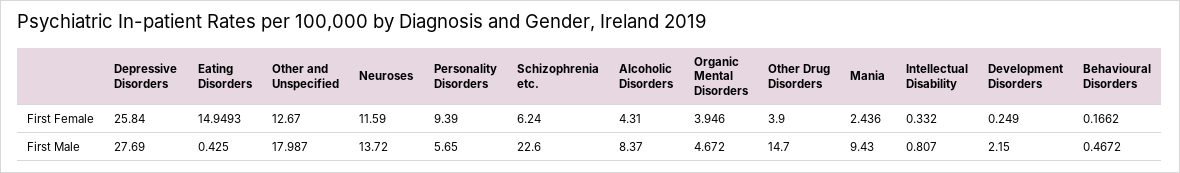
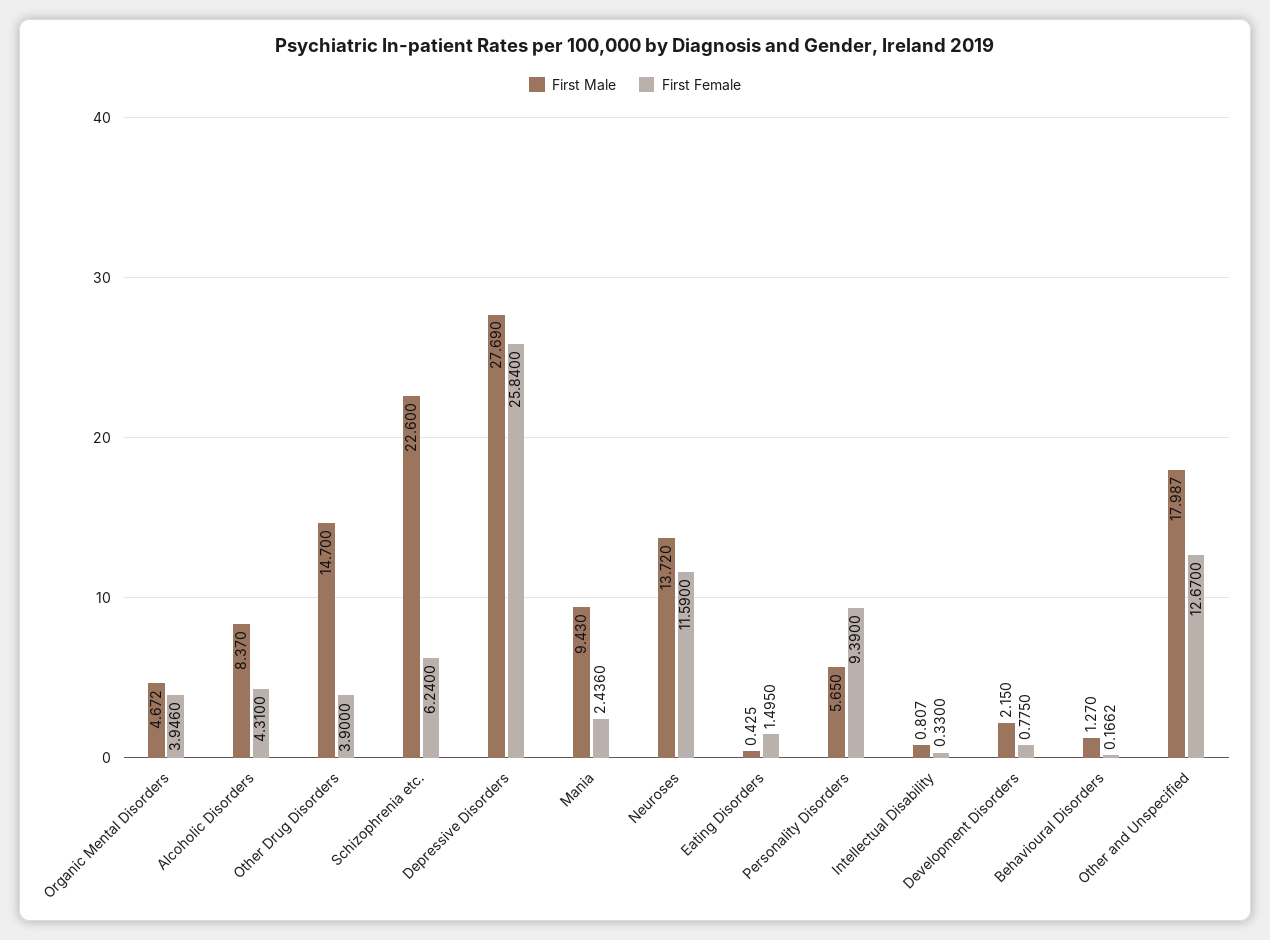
  {
    "First Female": {
      "Depressive Disorders": 25.84,
-     "Eating Disorders": 14.9493,
+     "Eating Disorders": 1.495,
      "Other and Unspecified": 12.67,
      "Neuroses": 11.59,
      "Personality Disorders": 9.39,
      "Schizophrenia etc.": 6.24,
      "Alcoholic Disorders": 4.31,
      "Organic Mental Disorders": 3.946,
      "Other Drug Disorders": 3.9,
      "Mania": 2.436,
-     "Intellectual Disability": 0.332,
+     "Intellectual Disability": 0.33,
-     "Development Disorders": 0.249,
+     "Development Disorders": 0.775,
      "Behavioural Disorders": 0.1662
    },
    "First Male": {
      "Depressive Disorders": 27.69,
      "Eating Disorders": 0.425,
      "Other and Unspecified": 17.987,
      "Neuroses": 13.72,
      "Personality Disorders": 5.65,
      "Schizophrenia etc.": 22.6,
      "Alcoholic Disorders": 8.37,
      "Organic Mental Disorders": 4.672,
      "Other Drug Disorders": 14.7,
      "Mania": 9.43,
      "Intellectual Disability": 0.807,
      "Development Disorders": 2.15,
-     "Behavioural Disorders": 0.4672
+     "Behavioural Disorders": 1.27
    }
  }

